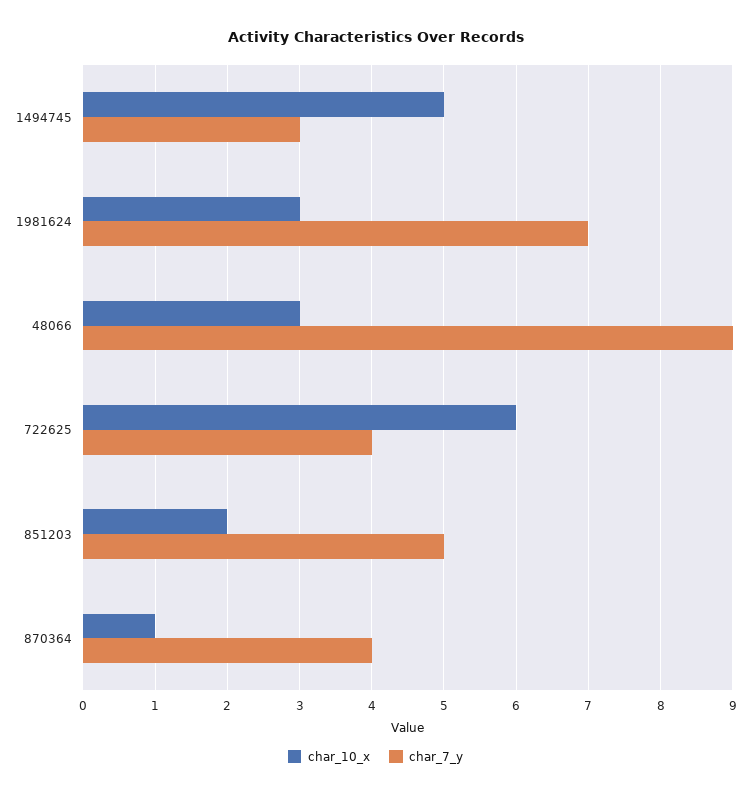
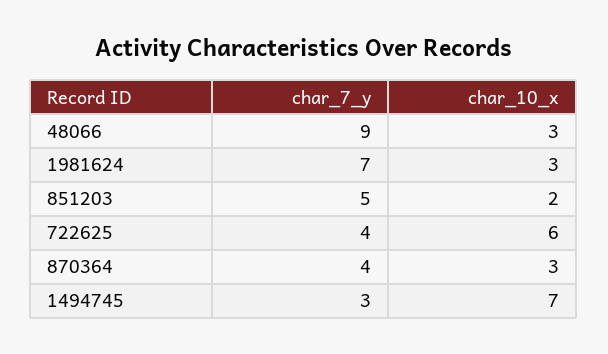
  {
    "char_10_x": {
-     "1494745": 5,
+     "1494745": 7,
      "1981624": 3,
      "48066": 3,
      "722625": 6,
      "851203": 2,
-     "870364": 1
+     "870364": 3
    },
    "char_7_y": {
      "1494745": 3,
      "1981624": 7,
      "48066": 9,
      "722625": 4,
      "851203": 5,
      "870364": 4
    }
  }

